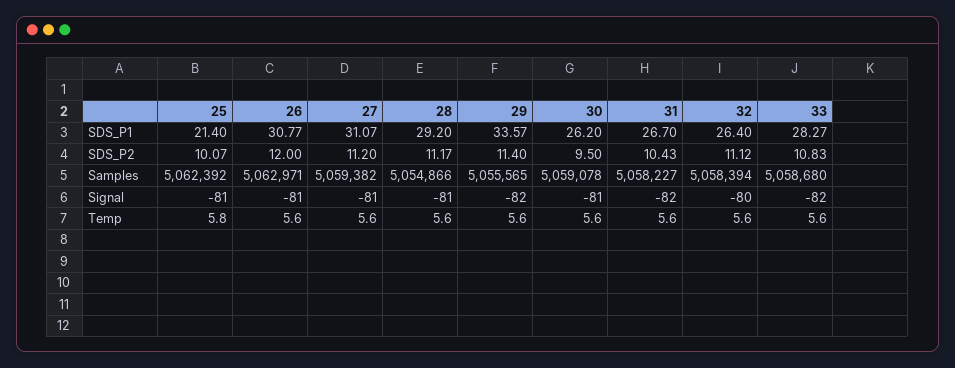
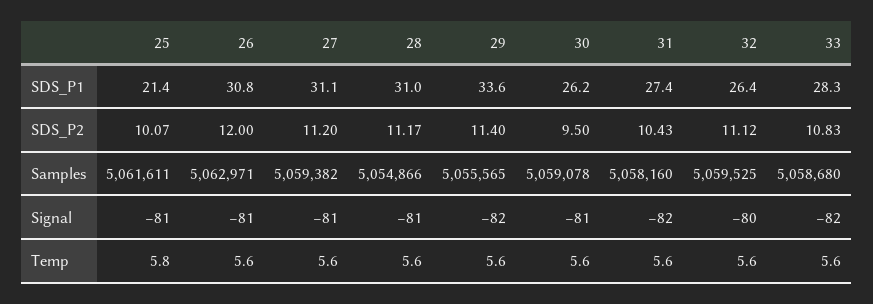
  {
    "25": {
      "SDS_P1": 21.4,
      "SDS_P2": 10.07,
-     "Samples": 5062392,
+     "Samples": 5061611,
      "Signal": -81,
      "Temp": 5.8
    },
    "26": {
      "SDS_P1": 30.77,
      "SDS_P2": 12,
      "Samples": 5062971,
      "Signal": -81,
      "Temp": 5.6
    },
    "27": {
      "SDS_P1": 31.07,
      "SDS_P2": 11.2,
      "Samples": 5059382,
      "Signal": -81,
      "Temp": 5.6
    },
    "28": {
-     "SDS_P1": 29.2,
+     "SDS_P1": 31,
      "SDS_P2": 11.17,
      "Samples": 5054866,
      "Signal": -81,
      "Temp": 5.6
    },
    "29": {
      "SDS_P1": 33.57,
      "SDS_P2": 11.4,
      "Samples": 5055565,
      "Signal": -82,
      "Temp": 5.6
    },
    "30": {
      "SDS_P1": 26.2,
      "SDS_P2": 9.5,
      "Samples": 5059078,
      "Signal": -81,
      "Temp": 5.6
    },
    "31": {
-     "SDS_P1": 26.7,
+     "SDS_P1": 27.4,
      "SDS_P2": 10.43,
-     "Samples": 5058227,
+     "Samples": 5058160,
      "Signal": -82,
      "Temp": 5.6
    },
    "32": {
      "SDS_P1": 26.4,
      "SDS_P2": 11.12,
-     "Samples": 5058394,
+     "Samples": 5059525,
      "Signal": -80,
      "Temp": 5.6
    },
    "33": {
      "SDS_P1": 28.27,
      "SDS_P2": 10.83,
      "Samples": 5058680,
      "Signal": -82,
      "Temp": 5.6
    }
  }

